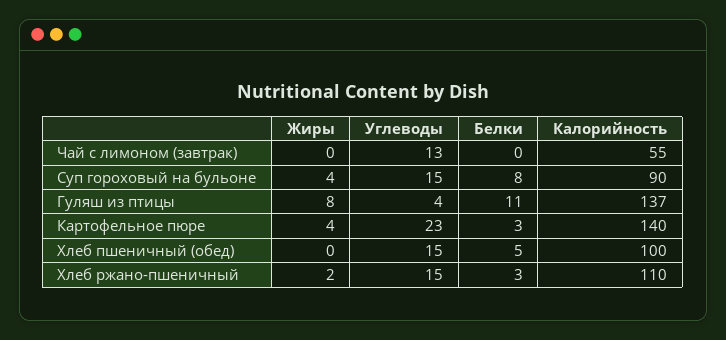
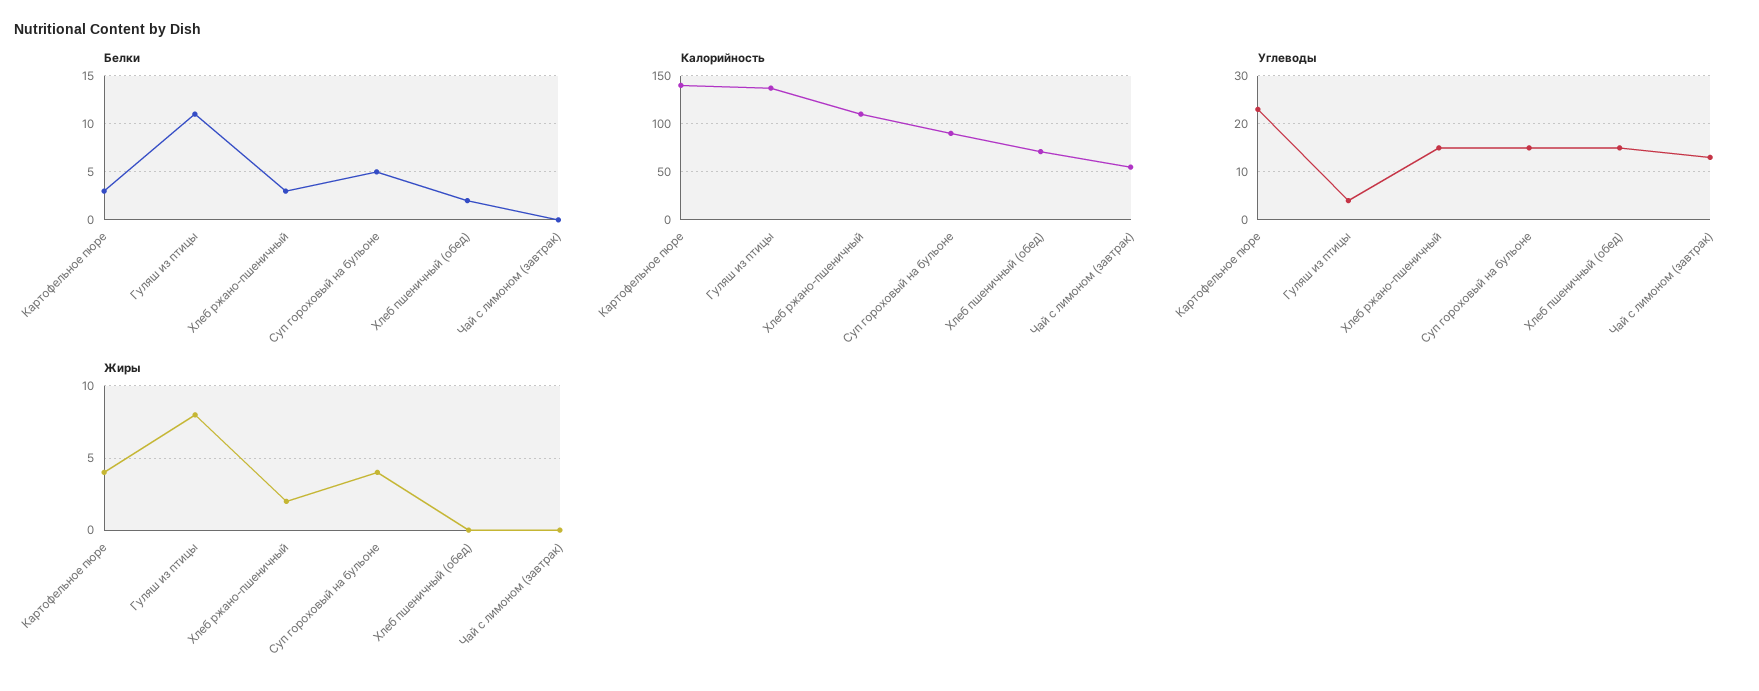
  {
    "Жиры": {
      "Чай с лимоном (завтрак)": 0,
      "Суп гороховый на бульоне": 4,
      "Гуляш из птицы": 8,
      "Картофельное пюре": 4,
      "Хлеб пшеничный (обед)": 0,
      "Хлеб ржано-пшеничный": 2
    },
    "Углеводы": {
      "Чай с лимоном (завтрак)": 13,
      "Суп гороховый на бульоне": 15,
      "Гуляш из птицы": 4,
      "Картофельное пюре": 23,
      "Хлеб пшеничный (обед)": 15,
      "Хлеб ржано-пшеничный": 15
    },
    "Белки": {
      "Чай с лимоном (завтрак)": 0,
-     "Суп гороховый на бульоне": 8,
+     "Суп гороховый на бульоне": 5,
      "Гуляш из птицы": 11,
      "Картофельное пюре": 3,
-     "Хлеб пшеничный (обед)": 5,
+     "Хлеб пшеничный (обед)": 2,
      "Хлеб ржано-пшеничный": 3
    },
    "Калорийность": {
      "Чай с лимоном (завтрак)": 55,
      "Суп гороховый на бульоне": 90,
      "Гуляш из птицы": 137,
      "Картофельное пюре": 140,
-     "Хлеб пшеничный (обед)": 100,
+     "Хлеб пшеничный (обед)": 70,
      "Хлеб ржано-пшеничный": 110
    }
  }

